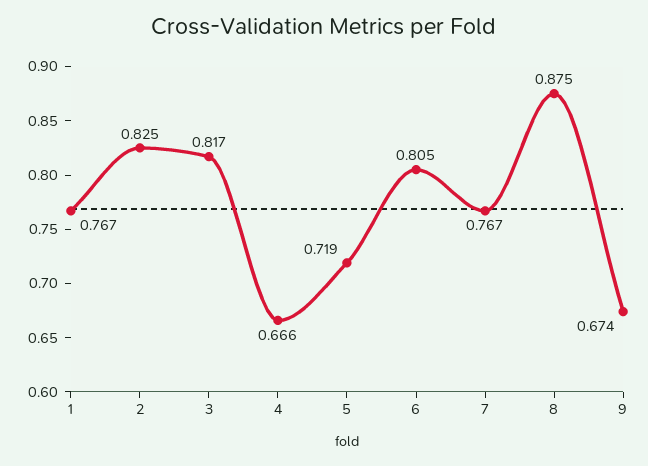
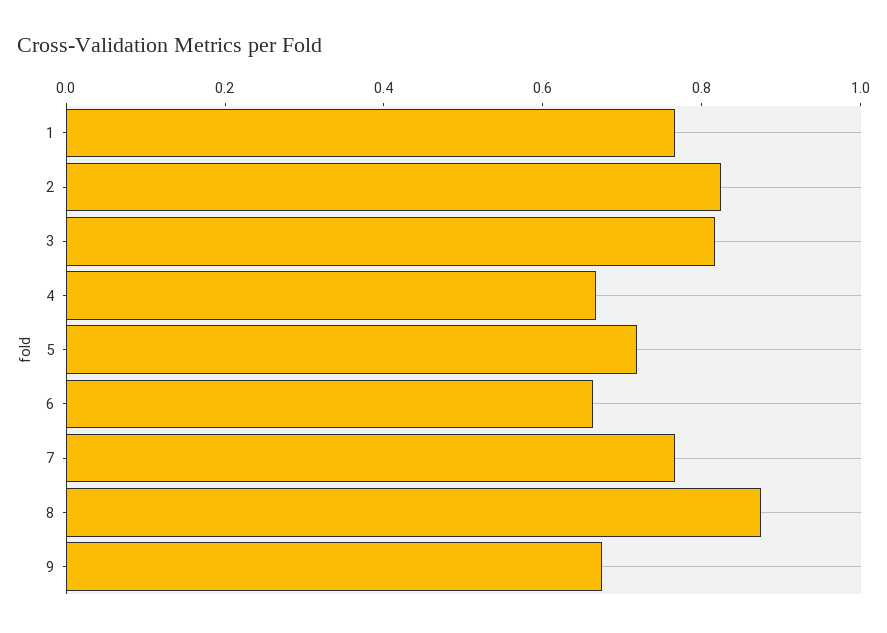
  {
    "1": 0.767,
    "2": 0.825,
    "3": 0.817,
    "4": 0.666,
    "5": 0.719,
-   "6": 0.805,
+   "6": 0.65,
    "7": 0.767,
    "8": 0.875,
    "9": 0.674
  }

